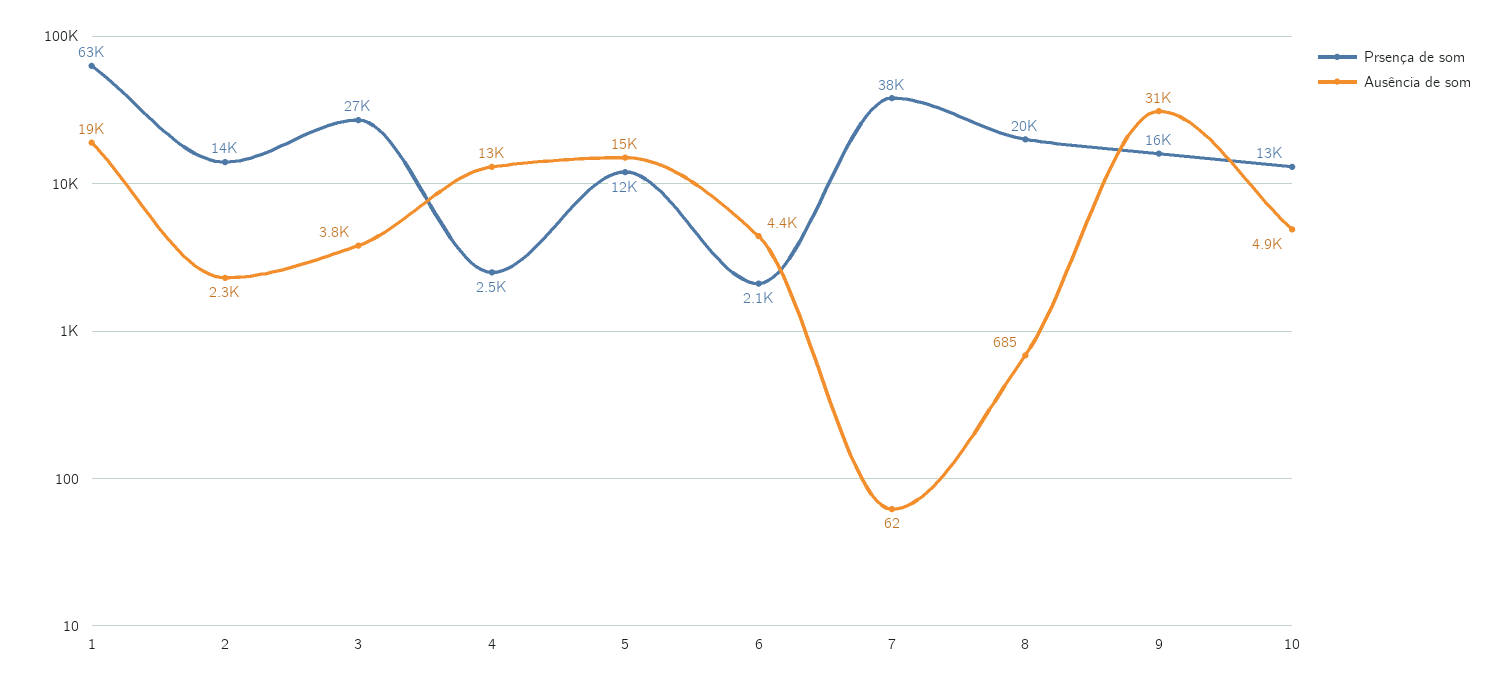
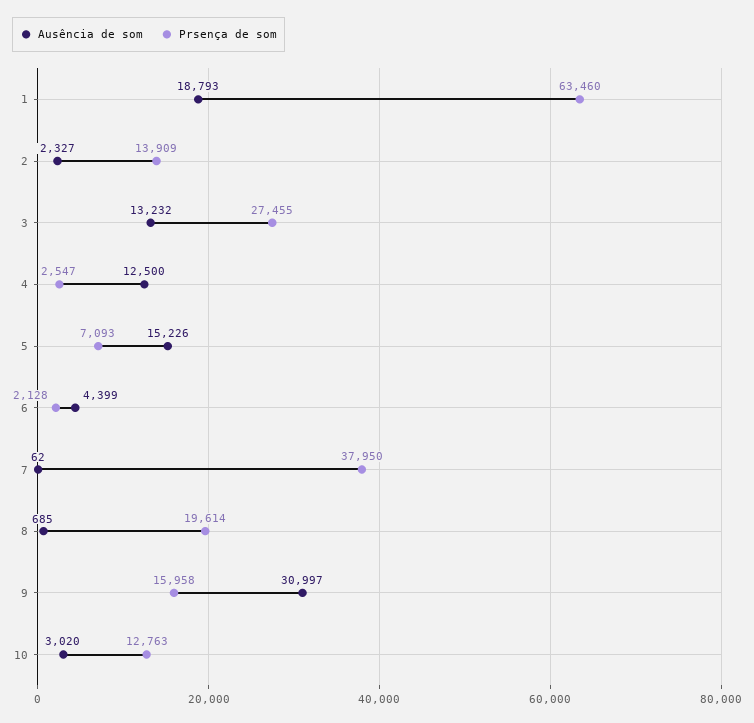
  {
    "Prsença de som": {
      "1": 63460,
      "2": 13909,
      "3": 27455,
      "4": 2547,
-     "5": 12000,
+     "5": 7093,
      "6": 2128,
      "7": 37950,
      "8": 19614,
      "9": 15958,
      "10": 12763
    },
    "Ausência de som": {
      "1": 18793,
      "2": 2327,
-     "3": 3800,
+     "3": 13232,
      "4": 12500,
      "5": 15226,
      "6": 4399,
      "7": 62,
      "8": 685,
      "9": 30997,
-     "10": 4900
+     "10": 3020
    }
  }

